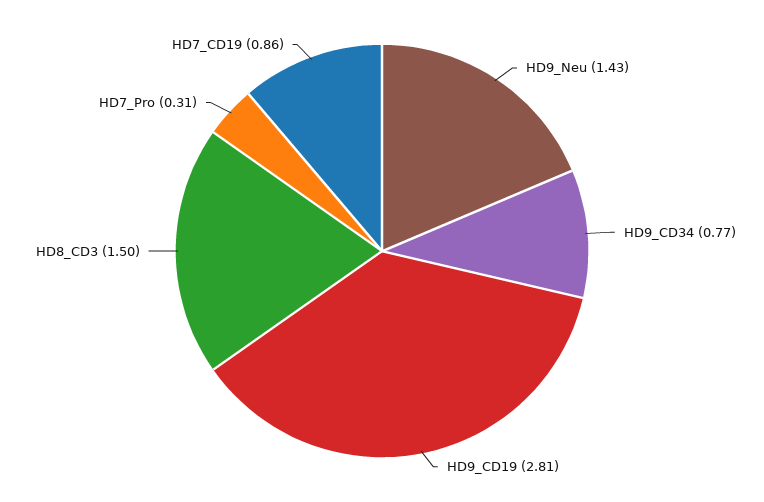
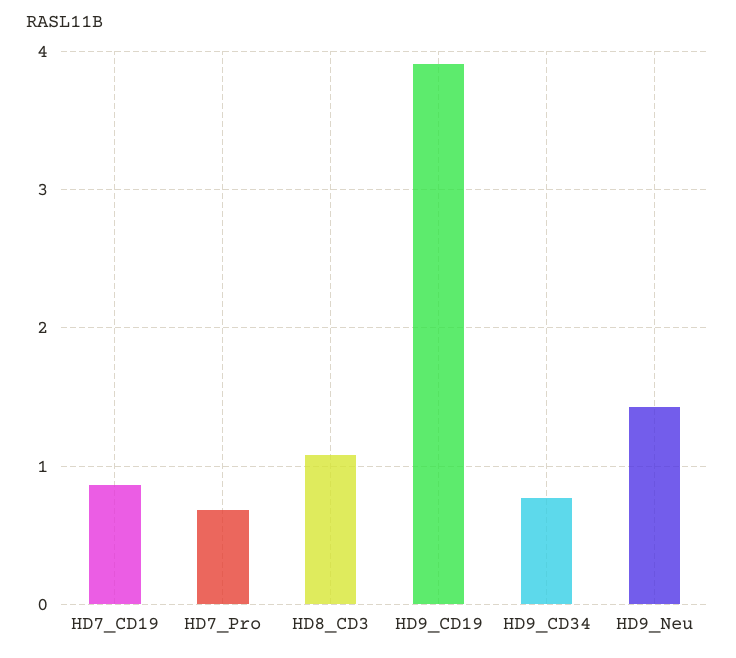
  {
    "HD9_Neu": 1.43,
    "HD9_CD34": 0.77,
-   "HD9_CD19": 2.81,
+   "HD9_CD19": 3.9,
-   "HD8_CD3": 1.5,
+   "HD8_CD3": 1.1,
-   "HD7_Pro": 0.31,
+   "HD7_Pro": 0.7,
    "HD7_CD19": 0.86
  }

